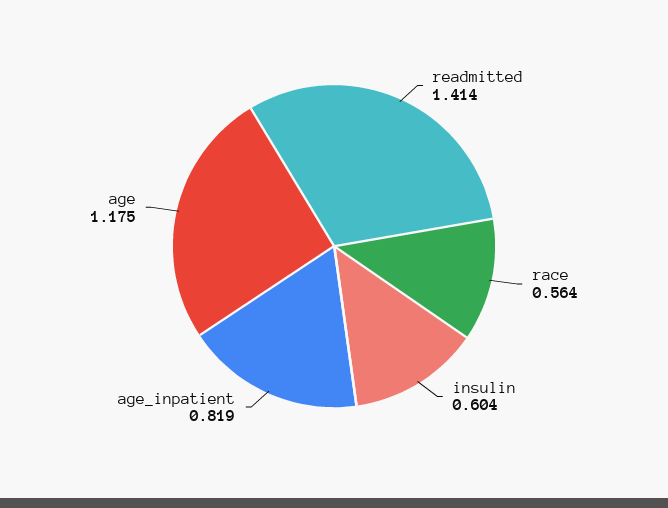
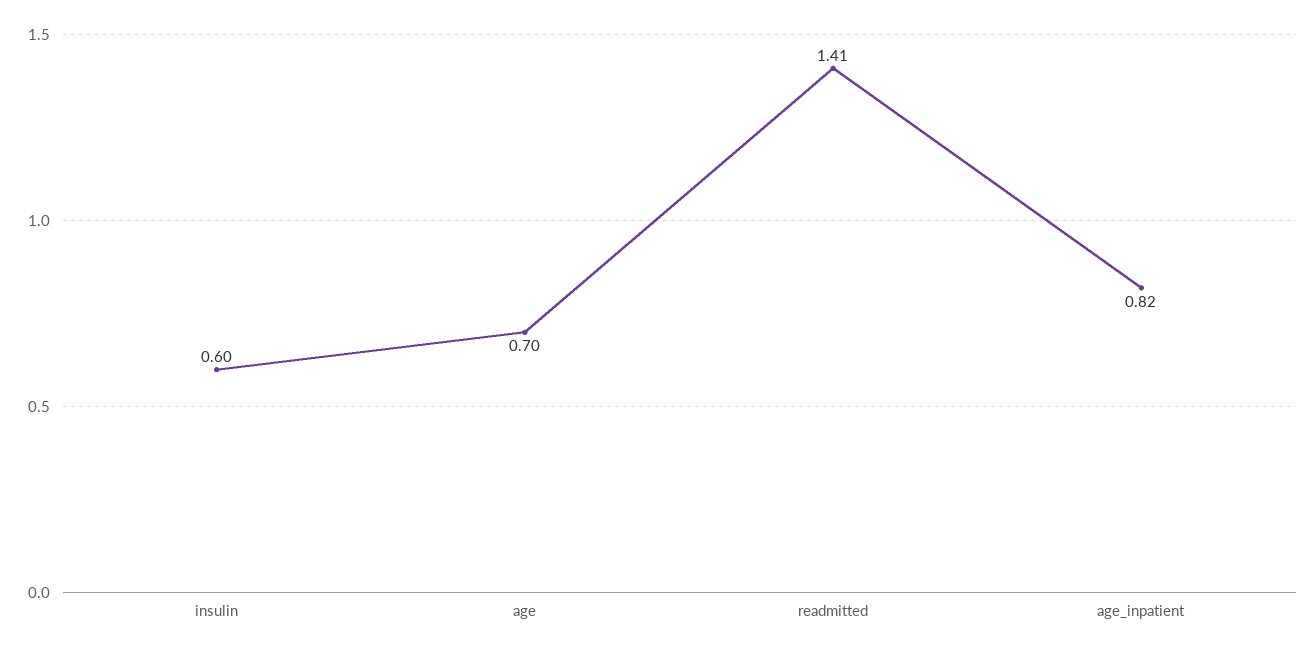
  {
    "readmitted": 1.414,
-   "race": 0.564,
    "insulin": 0.604,
    "age_inpatient": 0.819,
-   "age": 1.175
+   "age": 0.7
  }

